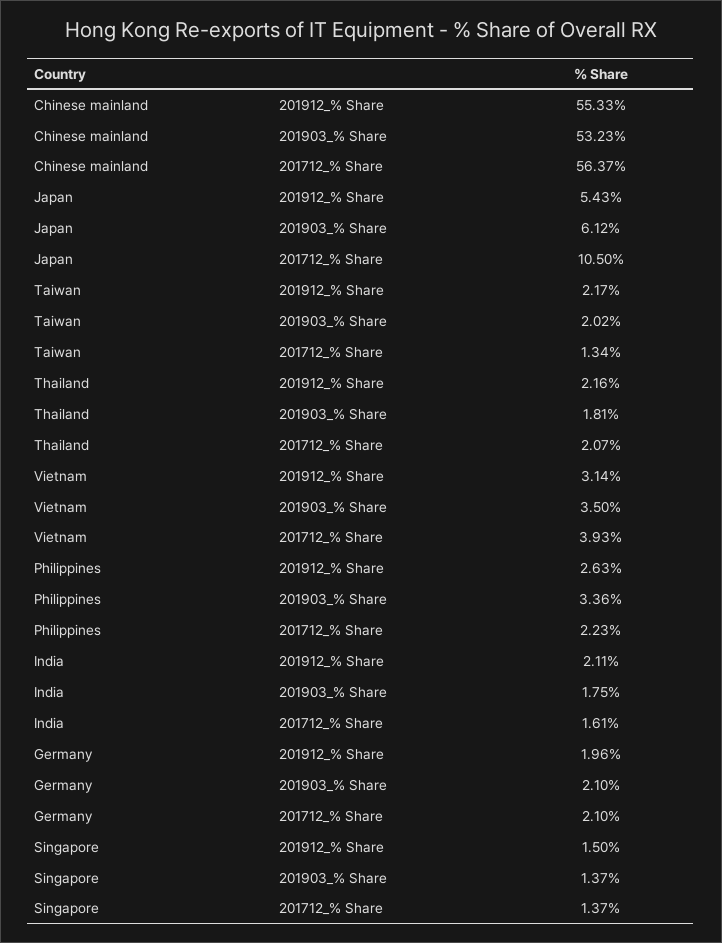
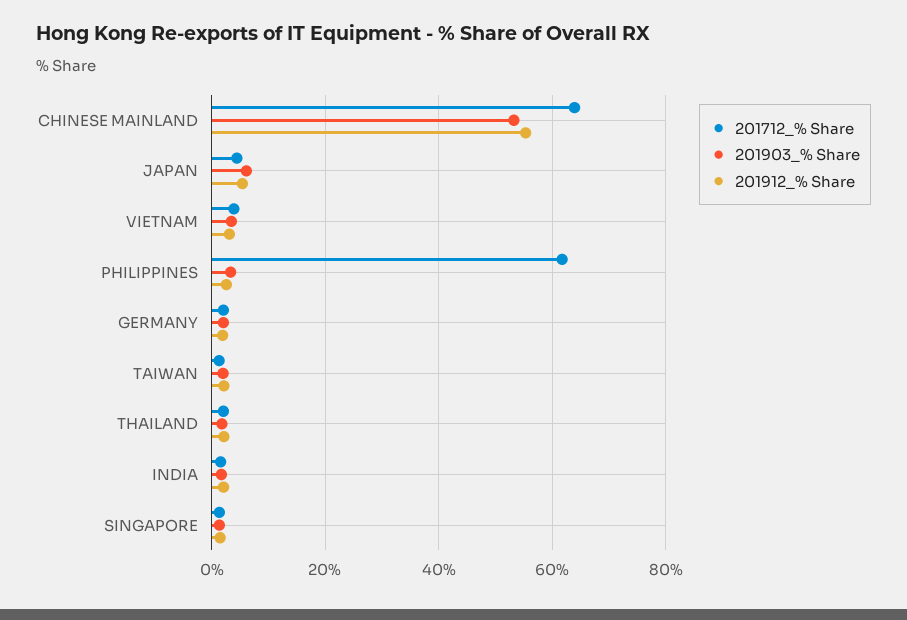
  {
    "201912_% Share": {
      "Chinese mainland": 55.33,
      "Japan": 5.43,
      "Taiwan": 2.17,
      "Thailand": 2.16,
      "Vietnam": 3.14,
      "Philippines": 2.63,
      "India": 2.11,
      "Germany": 1.96,
      "Singapore": 1.5
    },
    "201903_% Share": {
      "Chinese mainland": 53.23,
      "Japan": 6.12,
      "Taiwan": 2.02,
      "Thailand": 1.81,
      "Vietnam": 3.5,
      "Philippines": 3.36,
      "India": 1.75,
      "Germany": 2.1,
      "Singapore": 1.37
    },
    "201712_% Share": {
-     "Chinese mainland": 56.37,
+     "Chinese mainland": 64,
-     "Japan": 10.5,
+     "Japan": 4,
      "Taiwan": 1.34,
      "Thailand": 2.07,
      "Vietnam": 3.93,
-     "Philippines": 2.23,
+     "Philippines": 62,
      "India": 1.61,
      "Germany": 2.1,
      "Singapore": 1.37
    }
  }

